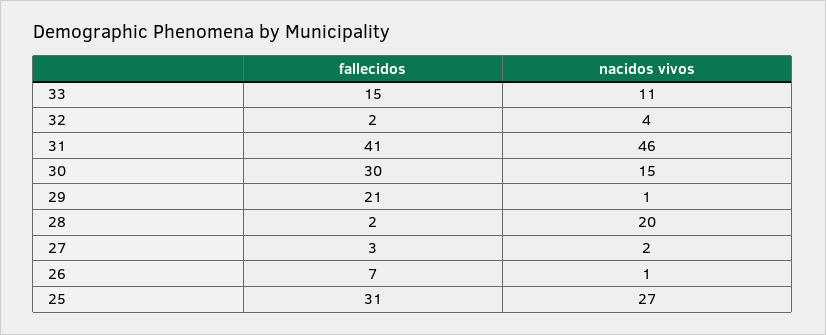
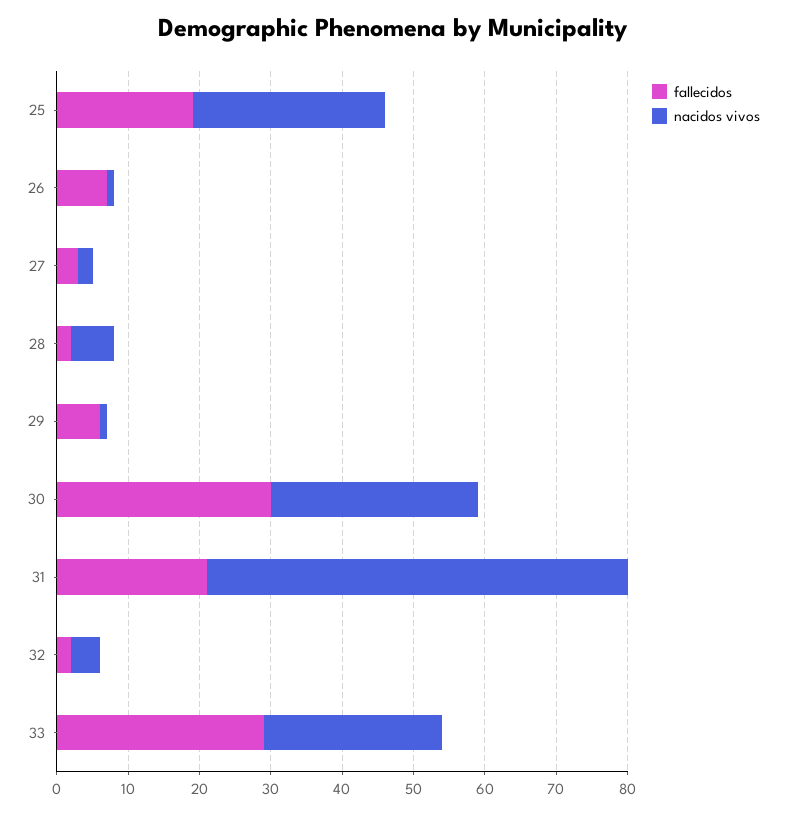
  {
    "fallecidos": {
-     "33": 15,
+     "33": 30,
      "32": 2,
-     "31": 41,
+     "31": 20,
      "30": 30,
-     "29": 21,
+     "29": 5,
      "28": 2,
      "27": 3,
      "26": 7,
-     "25": 31
+     "25": 20
    },
    "nacidos vivos": {
-     "33": 11,
+     "33": 25,
      "32": 4,
-     "31": 46,
+     "31": 60,
-     "30": 15,
+     "30": 30,
      "29": 1,
-     "28": 20,
+     "28": 5,
      "27": 2,
      "26": 1,
      "25": 27
    }
  }

